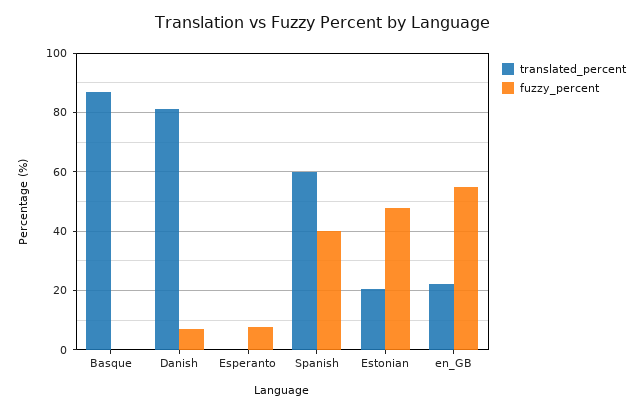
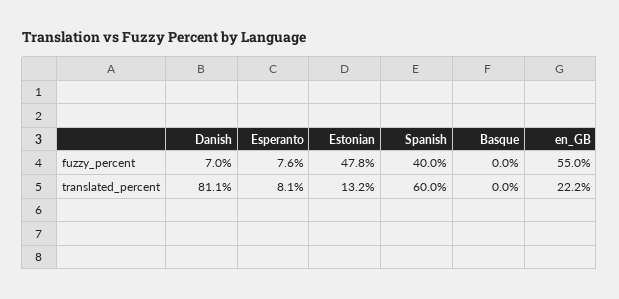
  {
    "translated_percent": {
-     "Basque": 87.5,
+     "Basque": 0,
      "Danish": 81.1,
-     "Esperanto": 0,
+     "Esperanto": 8.1,
      "Spanish": 60,
-     "Estonian": 20,
+     "Estonian": 13.2,
      "en_GB": 22.2
    },
    "fuzzy_percent": {
      "Basque": 0,
      "Danish": 7,
      "Esperanto": 7.6,
      "Spanish": 40,
      "Estonian": 47.8,
      "en_GB": 55
    }
  }

